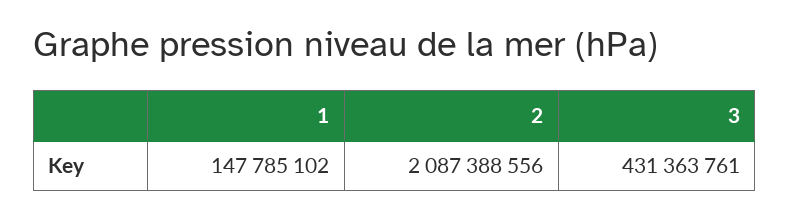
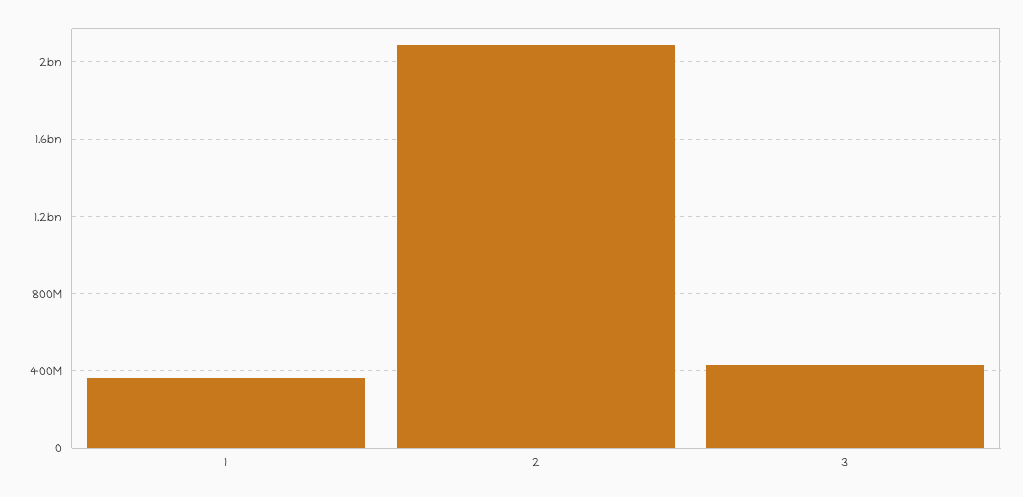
  {
-   "1": 147785102,
+   "1": 350000000,
    "2": 2087388556,
    "3": 431363761
  }

